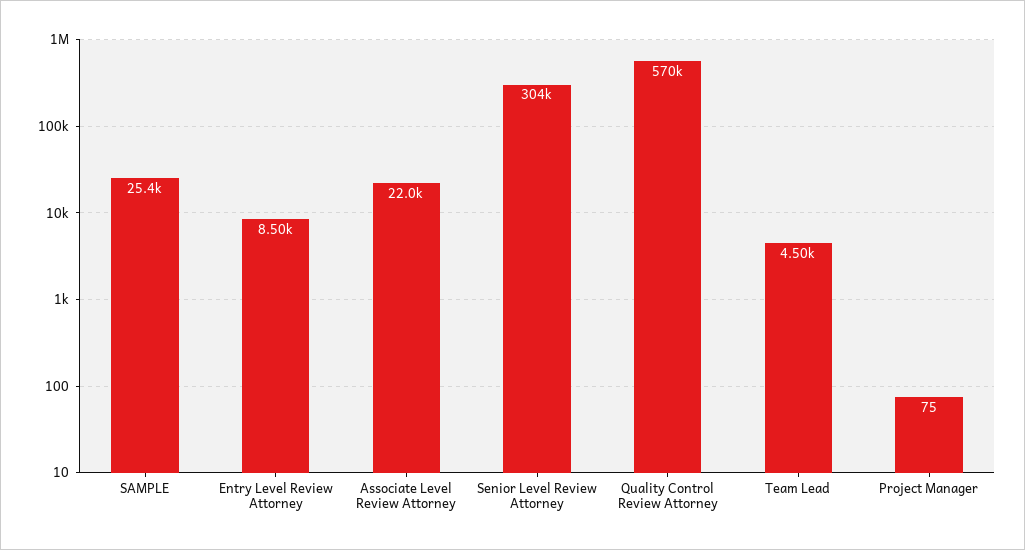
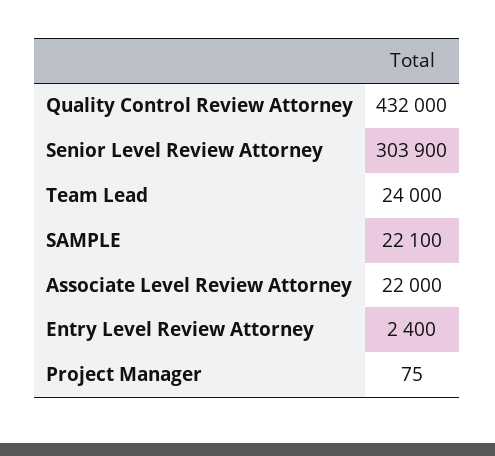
  {
-   "SAMPLE": 25400,
+   "SAMPLE": 22100,
-   "Entry Level Review Attorney": 8500,
+   "Entry Level Review Attorney": 2400,
    "Associate Level Review Attorney": 22000,
    "Senior Level Review Attorney": 303900,
-   "Quality Control Review Attorney": 570000,
+   "Quality Control Review Attorney": 432000,
-   "Team Lead": 4500,
+   "Team Lead": 24000,
    "Project Manager": 75
  }

